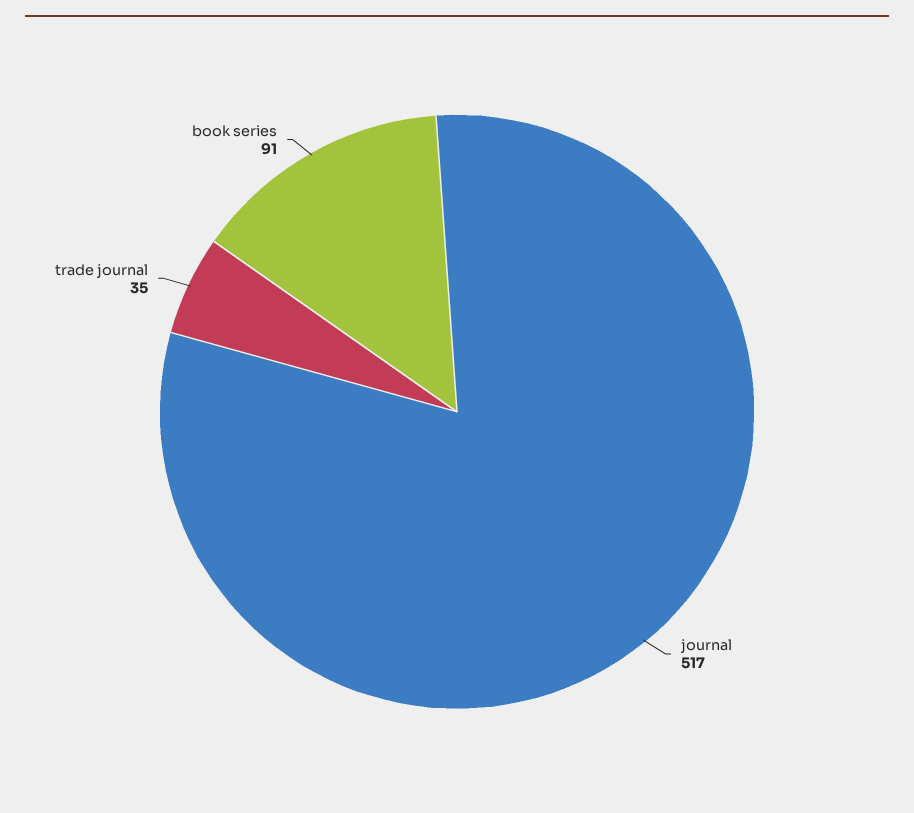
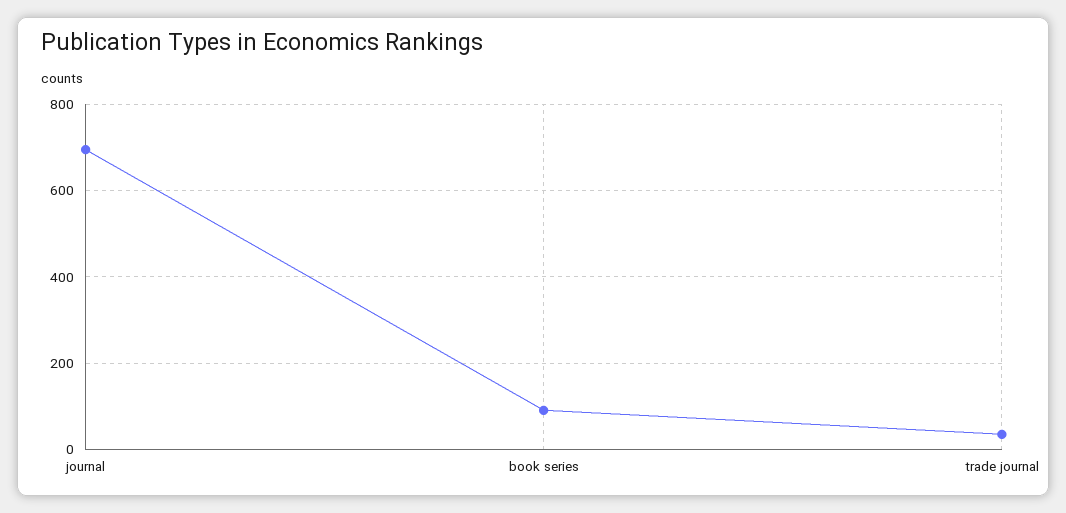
  {
-   "journal": 517,
+   "journal": 700,
    "trade journal": 35,
    "book series": 91
  }

